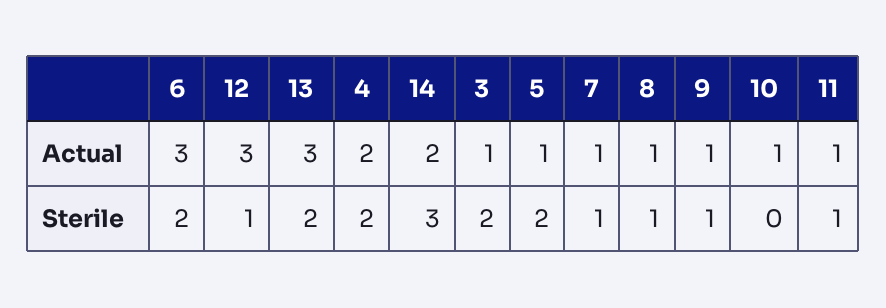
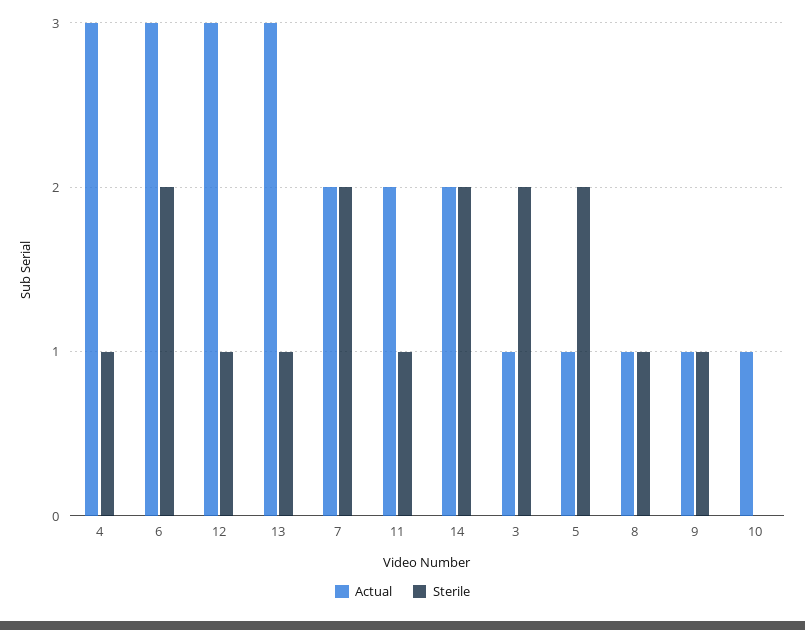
  {
    "Actual": {
      "6": 3,
      "12": 3,
      "13": 3,
-     "4": 2,
+     "4": 3,
      "14": 2,
      "3": 1,
      "5": 1,
-     "7": 1,
+     "7": 2,
      "8": 1,
      "9": 1,
      "10": 1,
-     "11": 1
+     "11": 2
    },
    "Sterile": {
      "6": 2,
      "12": 1,
-     "13": 2,
+     "13": 1,
-     "4": 2,
+     "4": 1,
-     "14": 3,
+     "14": 2,
      "3": 2,
      "5": 2,
-     "7": 1,
+     "7": 2,
      "8": 1,
      "9": 1,
      "10": 0,
      "11": 1
    }
  }

